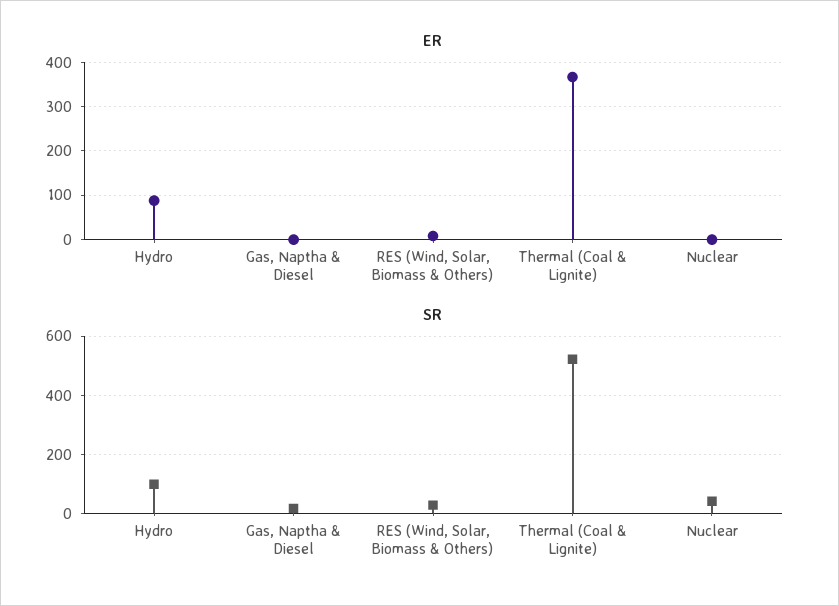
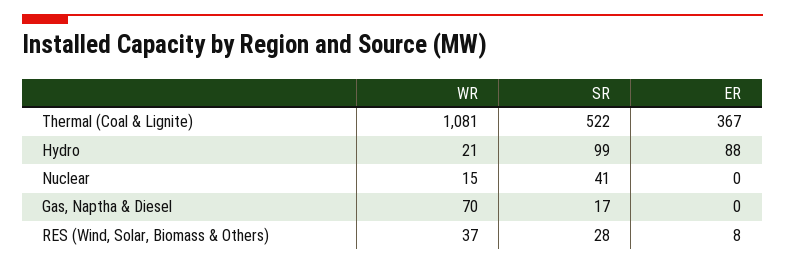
  {
    "ER": {
      "Hydro": 88,
      "Gas, Naptha & Diesel": 0,
      "RES (Wind, Solar, Biomass & Others)": 8,
      "Thermal (Coal & Lignite)": 367,
      "Nuclear": 0
    },
    "SR": {
      "Hydro": 99,
      "Gas, Naptha & Diesel": 17,
      "RES (Wind, Solar, Biomass & Others)": 28,
      "Thermal (Coal & Lignite)": 522,
      "Nuclear": 41
-   }
+   },
+   "WR": {
+     "Thermal (Coal & Lignite)": 1081,
+     "Hydro": 21,
+     "Nuclear": 15,
+     "Gas, Naptha & Diesel": 70,
+     "RES (Wind, Solar, Biomass & Others)": 37
+   }
  }

